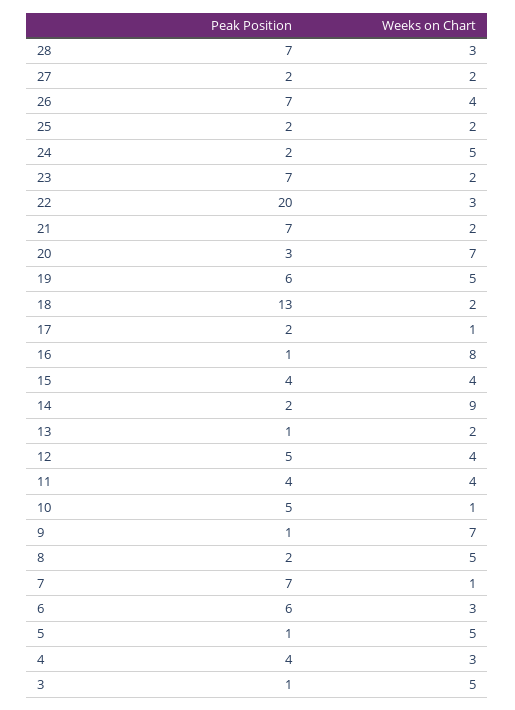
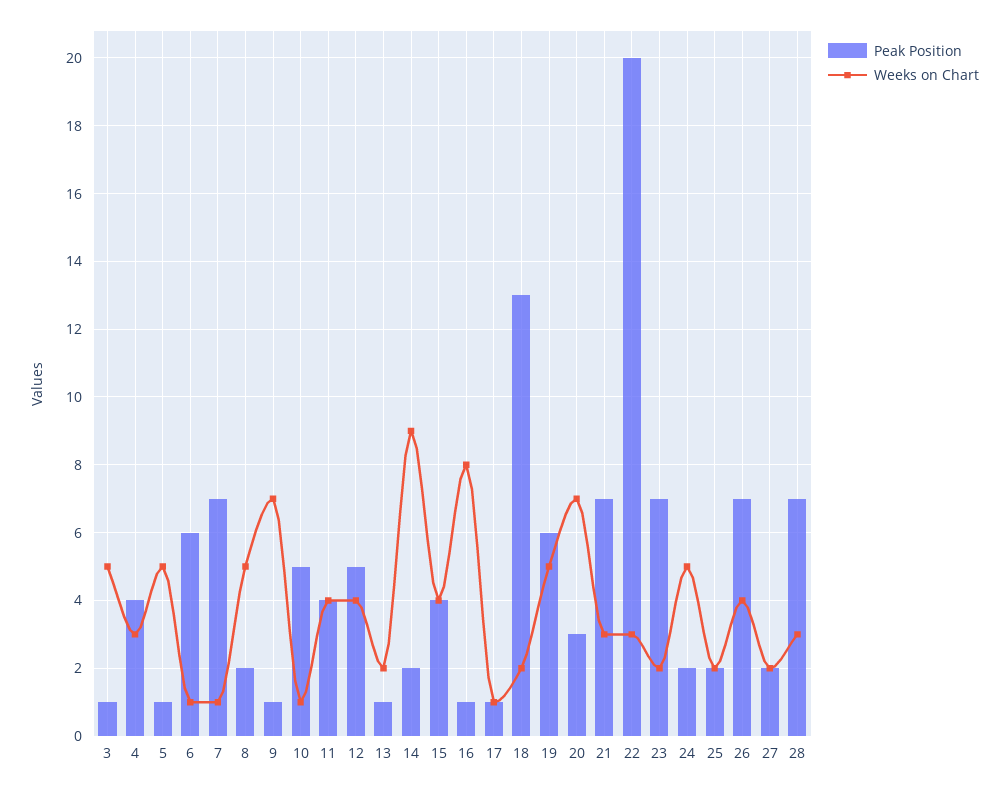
  {
    "Peak Position": {
      "28": 7,
      "27": 2,
      "26": 7,
      "25": 2,
      "24": 2,
      "23": 7,
      "22": 20,
      "21": 7,
      "20": 3,
      "19": 6,
      "18": 13,
-     "17": 2,
+     "17": 1,
      "16": 1,
      "15": 4,
      "14": 2,
      "13": 1,
      "12": 5,
      "11": 4,
      "10": 5,
      "9": 1,
      "8": 2,
      "7": 7,
      "6": 6,
      "5": 1,
      "4": 4,
      "3": 1
    },
    "Weeks on Chart": {
      "28": 3,
      "27": 2,
      "26": 4,
      "25": 2,
      "24": 5,
      "23": 2,
      "22": 3,
-     "21": 2,
+     "21": 3,
      "20": 7,
      "19": 5,
      "18": 2,
      "17": 1,
      "16": 8,
      "15": 4,
      "14": 9,
      "13": 2,
      "12": 4,
      "11": 4,
      "10": 1,
      "9": 7,
      "8": 5,
      "7": 1,
-     "6": 3,
+     "6": 1,
      "5": 5,
      "4": 3,
      "3": 5
    }
  }

